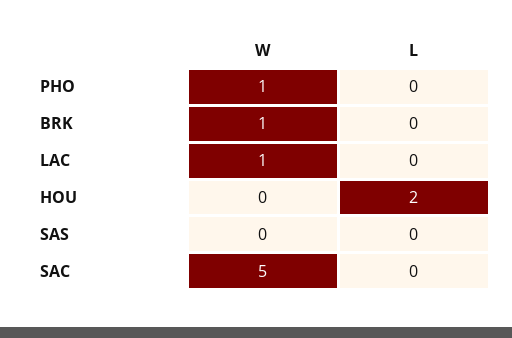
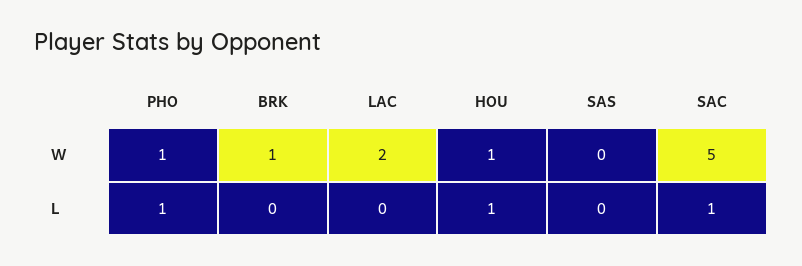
  {
    "W": {
      "PHO": 1,
      "BRK": 1,
-     "LAC": 1,
+     "LAC": 2,
-     "HOU": 0,
+     "HOU": 1,
      "SAS": 0,
      "SAC": 5
    },
    "L": {
-     "PHO": 0,
+     "PHO": 1,
      "BRK": 0,
      "LAC": 0,
-     "HOU": 2,
+     "HOU": 1,
      "SAS": 0,
-     "SAC": 0
+     "SAC": 1
    }
  }

